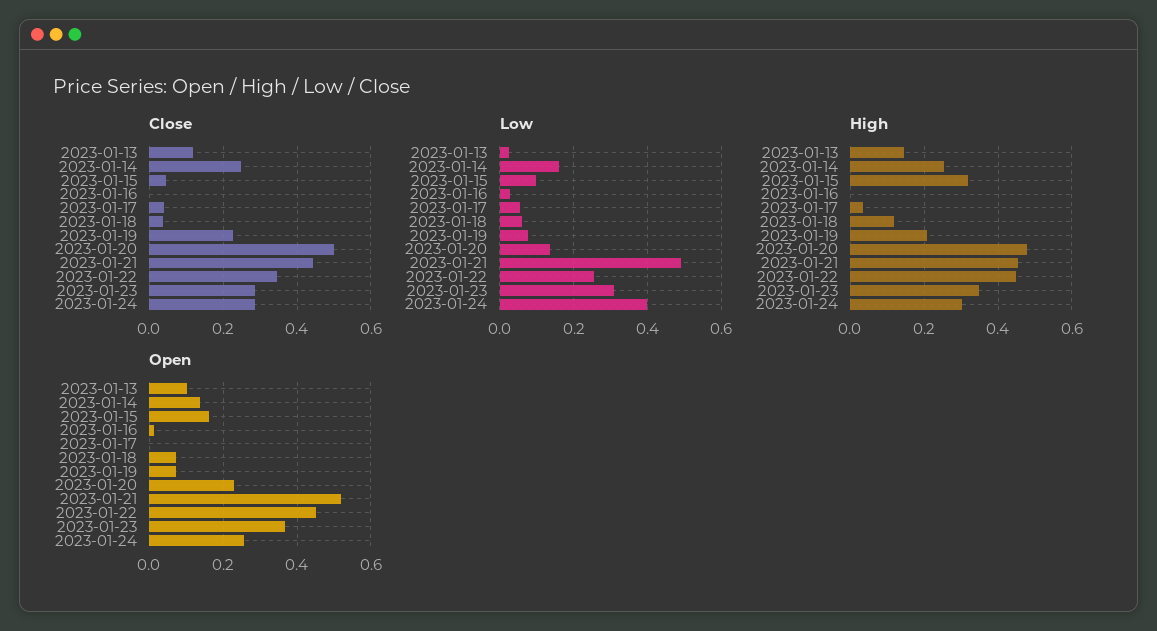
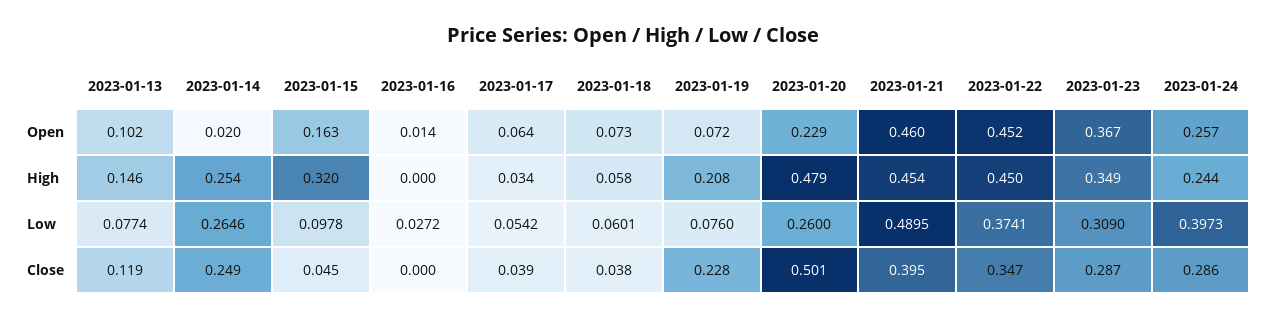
  {
    "Close": {
      "2023-01-13": 0.119,
      "2023-01-14": 0.249,
      "2023-01-15": 0.045,
      "2023-01-16": 0,
      "2023-01-17": 0.039,
      "2023-01-18": 0.038,
      "2023-01-19": 0.228,
      "2023-01-20": 0.501,
-     "2023-01-21": 0.44,
+     "2023-01-21": 0.395,
      "2023-01-22": 0.347,
      "2023-01-23": 0.287,
      "2023-01-24": 0.286
    },
    "Low": {
-     "2023-01-13": 0.02,
+     "2023-01-13": 0.0774,
-     "2023-01-14": 0.16,
+     "2023-01-14": 0.2646,
      "2023-01-15": 0.0978,
      "2023-01-16": 0.0272,
      "2023-01-17": 0.0542,
      "2023-01-18": 0.0601,
      "2023-01-19": 0.076,
-     "2023-01-20": 0.14,
+     "2023-01-20": 0.26,
      "2023-01-21": 0.4895,
-     "2023-01-22": 0.26,
+     "2023-01-22": 0.3741,
      "2023-01-23": 0.309,
      "2023-01-24": 0.3973
    },
    "High": {
      "2023-01-13": 0.146,
      "2023-01-14": 0.254,
      "2023-01-15": 0.32,
      "2023-01-16": 0,
      "2023-01-17": 0.034,
-     "2023-01-18": 0.12,
+     "2023-01-18": 0.058,
      "2023-01-19": 0.208,
      "2023-01-20": 0.479,
      "2023-01-21": 0.454,
      "2023-01-22": 0.45,
      "2023-01-23": 0.349,
-     "2023-01-24": 0.3
+     "2023-01-24": 0.244
    },
    "Open": {
      "2023-01-13": 0.102,
-     "2023-01-14": 0.14,
+     "2023-01-14": 0.02,
      "2023-01-15": 0.163,
      "2023-01-16": 0.014,
-     "2023-01-17": 0,
+     "2023-01-17": 0.064,
      "2023-01-18": 0.073,
      "2023-01-19": 0.072,
      "2023-01-20": 0.229,
-     "2023-01-21": 0.52,
+     "2023-01-21": 0.46,
      "2023-01-22": 0.452,
      "2023-01-23": 0.367,
      "2023-01-24": 0.257
    }
  }

